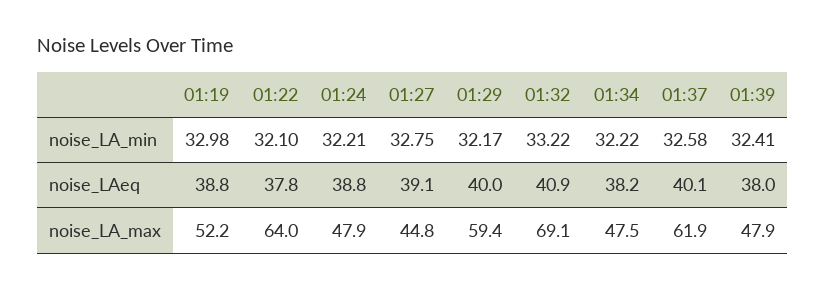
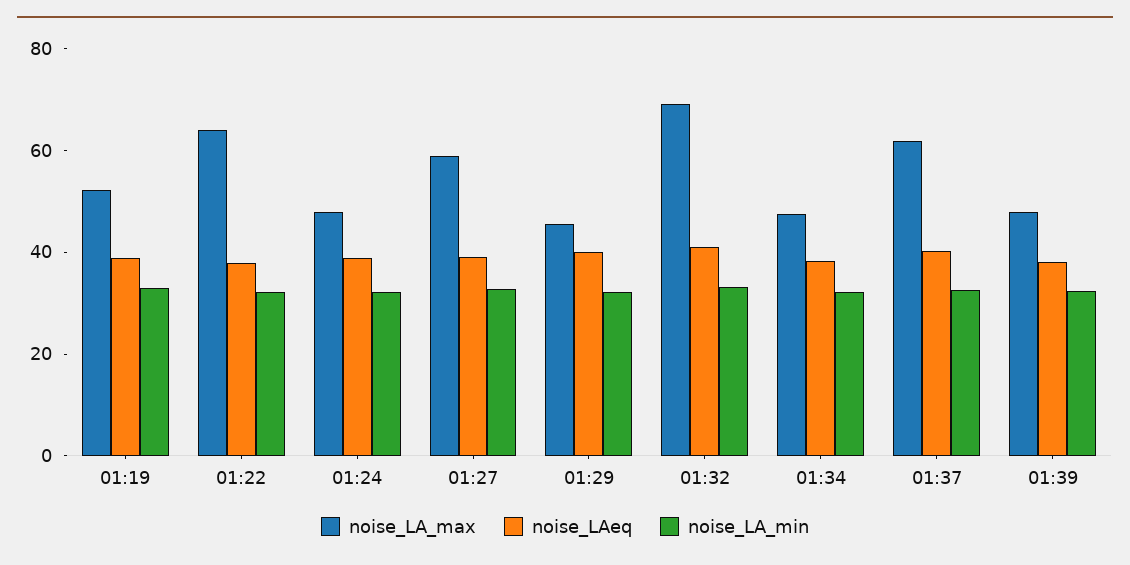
  {
    "noise_LA_min": {
      "01:19": 32.98,
      "01:22": 32.1,
      "01:24": 32.21,
      "01:27": 32.75,
      "01:29": 32.17,
      "01:32": 33.22,
      "01:34": 32.22,
      "01:37": 32.58,
      "01:39": 32.41
    },
    "noise_LAeq": {
      "01:19": 38.8,
      "01:22": 37.8,
      "01:24": 38.8,
      "01:27": 39.1,
      "01:29": 40,
      "01:32": 40.9,
      "01:34": 38.2,
      "01:37": 40.1,
      "01:39": 38
    },
    "noise_LA_max": {
      "01:19": 52.2,
      "01:22": 64,
      "01:24": 47.9,
-     "01:27": 44.8,
+     "01:27": 60,
-     "01:29": 59.4,
+     "01:29": 45,
      "01:32": 69.1,
      "01:34": 47.5,
      "01:37": 61.9,
      "01:39": 47.9
    }
  }

